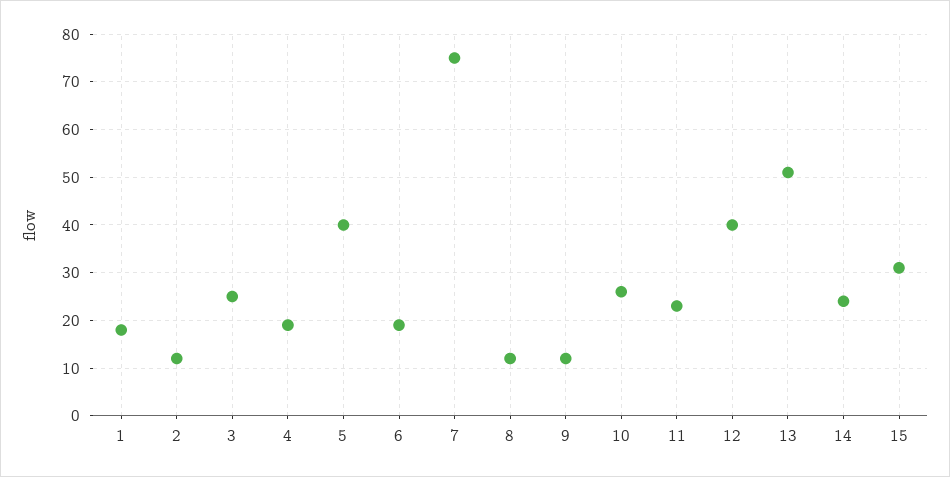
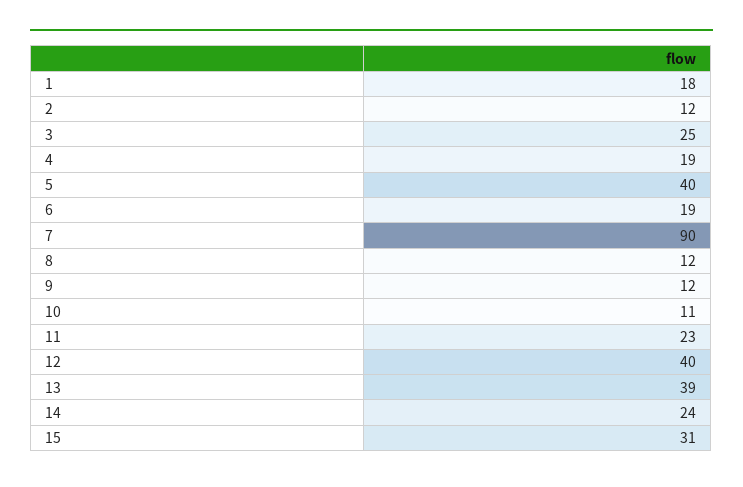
  {
    "1": 18,
    "2": 12,
    "3": 25,
    "4": 19,
    "5": 40,
    "6": 19,
-   "7": 75,
+   "7": 90,
    "8": 12,
    "9": 12,
-   "10": 25,
+   "10": 11,
    "11": 23,
    "12": 40,
-   "13": 50,
+   "13": 39,
    "14": 24,
    "15": 31
  }

